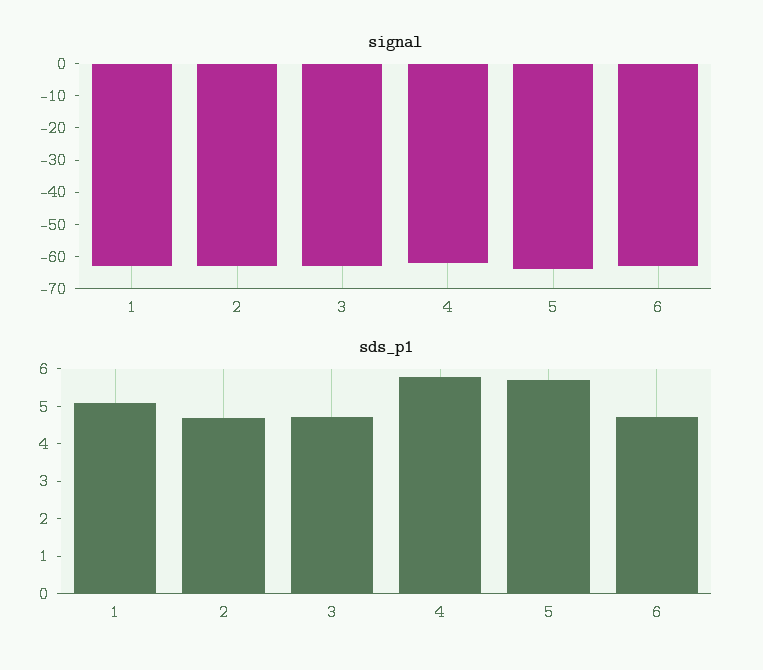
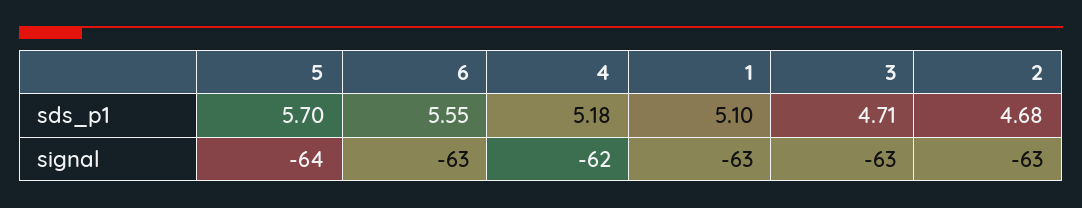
  {
    "signal": {
      "1": -63,
      "2": -63,
      "3": -63,
      "4": -62,
      "5": -64,
      "6": -63
    },
    "sds_p1": {
      "1": 5.1,
      "2": 4.68,
      "3": 4.71,
-     "4": 5.75,
+     "4": 5.18,
      "5": 5.7,
-     "6": 4.75
+     "6": 5.55
    }
  }

